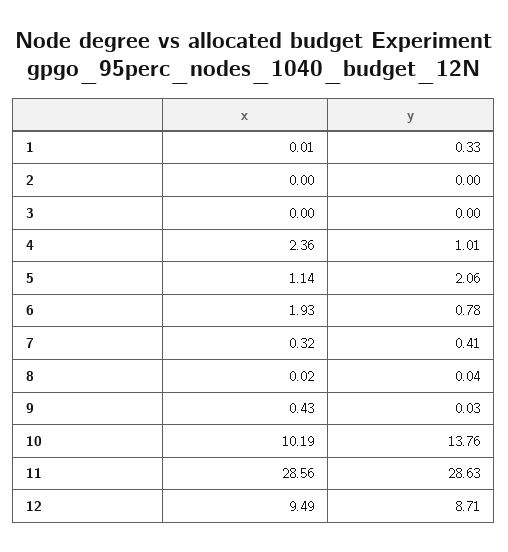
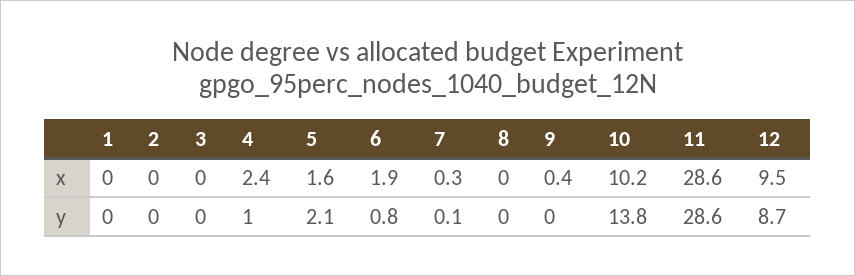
  {
    "x": {
      "1": 0.01,
      "2": 0,
      "3": 0,
      "4": 2.36,
-     "5": 1.14,
+     "5": 1.6,
      "6": 1.93,
      "7": 0.32,
      "8": 0.02,
      "9": 0.43,
      "10": 10.19,
      "11": 28.56,
      "12": 9.49
    },
    "y": {
-     "1": 0.33,
+     "1": 0,
      "2": 0,
      "3": 0,
      "4": 1.01,
      "5": 2.06,
      "6": 0.78,
-     "7": 0.41,
+     "7": 0.1,
      "8": 0.04,
      "9": 0.03,
      "10": 13.76,
      "11": 28.63,
      "12": 8.71
    }
  }

